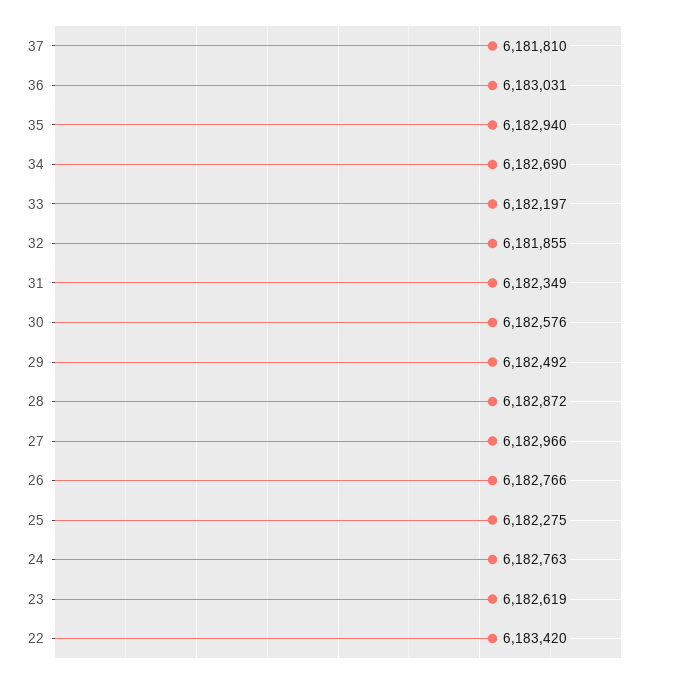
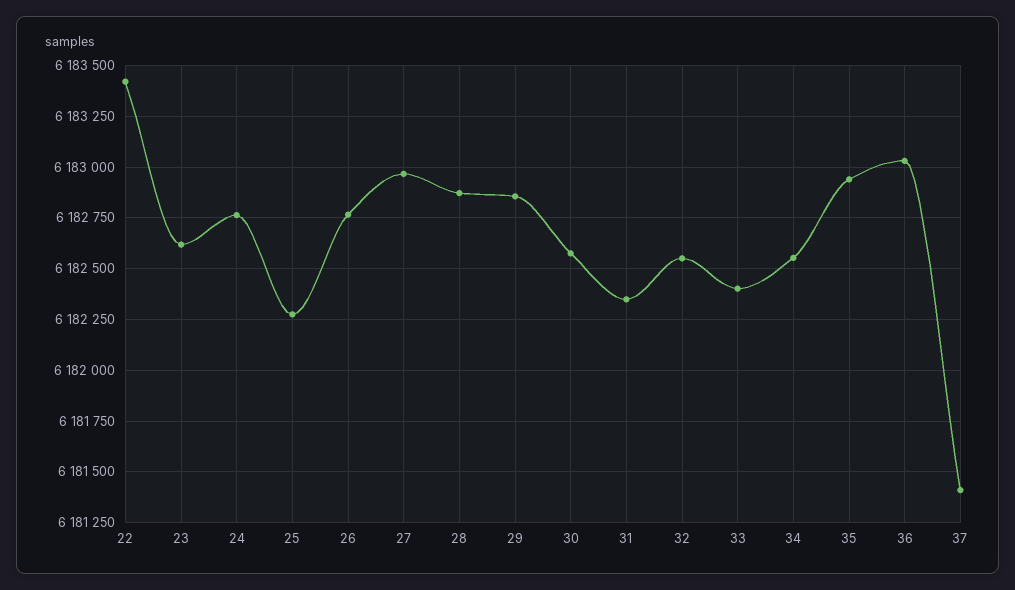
  {
-   "37": 6181810,
+   "37": 6181400,
    "36": 6183031,
    "35": 6182940,
-   "34": 6182690,
+   "34": 6182550,
-   "33": 6182197,
+   "33": 6182400,
-   "32": 6181855,
+   "32": 6182550,
    "31": 6182349,
    "30": 6182576,
-   "29": 6182492,
+   "29": 6182850,
    "28": 6182872,
    "27": 6182966,
    "26": 6182766,
    "25": 6182275,
    "24": 6182763,
    "23": 6182619,
    "22": 6183420
  }

